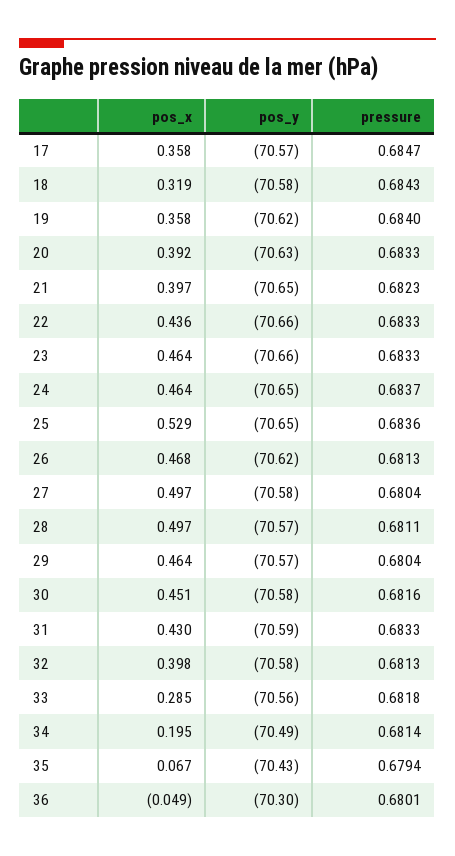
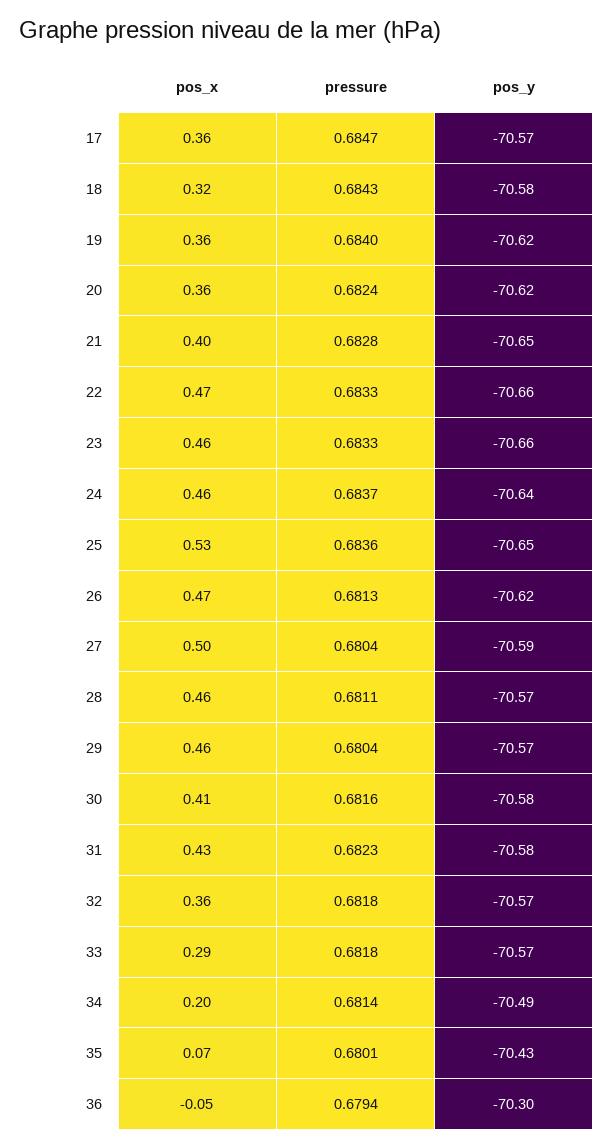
  {
    "pos_x": {
      "17": 0.358,
      "18": 0.319,
      "19": 0.358,
-     "20": 0.392,
+     "20": 0.36,
      "21": 0.397,
-     "22": 0.436,
+     "22": 0.47,
      "23": 0.464,
      "24": 0.464,
      "25": 0.529,
      "26": 0.468,
      "27": 0.497,
-     "28": 0.497,
+     "28": 0.46,
      "29": 0.464,
-     "30": 0.451,
+     "30": 0.41,
      "31": 0.43,
-     "32": 0.398,
+     "32": 0.36,
      "33": 0.285,
      "34": 0.195,
      "35": 0.067,
      "36": -0.049
    },
    "pos_y": {
      "17": -70.57,
      "18": -70.58,
      "19": -70.62,
-     "20": -70.63,
+     "20": -70.62,
      "21": -70.65,
      "22": -70.66,
      "23": -70.66,
-     "24": -70.65,
+     "24": -70.64,
      "25": -70.65,
      "26": -70.62,
-     "27": -70.58,
+     "27": -70.59,
      "28": -70.57,
      "29": -70.57,
      "30": -70.58,
-     "31": -70.59,
+     "31": -70.58,
-     "32": -70.58,
+     "32": -70.57,
-     "33": -70.56,
+     "33": -70.57,
      "34": -70.49,
      "35": -70.43,
      "36": -70.3
    },
    "pressure": {
      "17": 0.6847,
      "18": 0.6843,
      "19": 0.684,
-     "20": 0.6833,
+     "20": 0.6824,
-     "21": 0.6823,
+     "21": 0.6828,
      "22": 0.6833,
      "23": 0.6833,
      "24": 0.6837,
      "25": 0.6836,
      "26": 0.6813,
      "27": 0.6804,
      "28": 0.6811,
      "29": 0.6804,
      "30": 0.6816,
-     "31": 0.6833,
+     "31": 0.6823,
-     "32": 0.6813,
+     "32": 0.6818,
      "33": 0.6818,
      "34": 0.6814,
-     "35": 0.6794,
+     "35": 0.6801,
-     "36": 0.6801
+     "36": 0.6794
    }
  }

